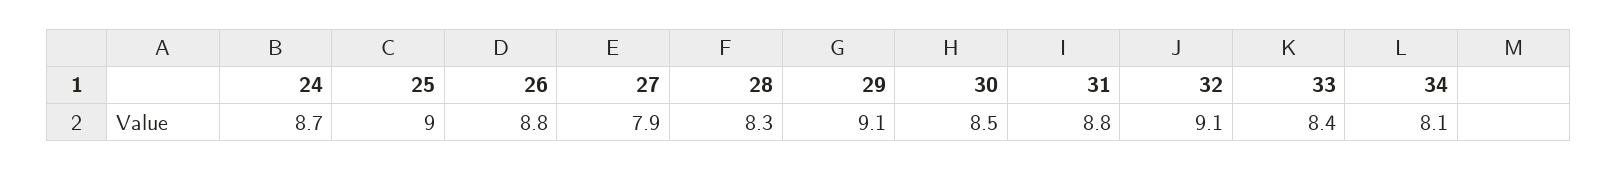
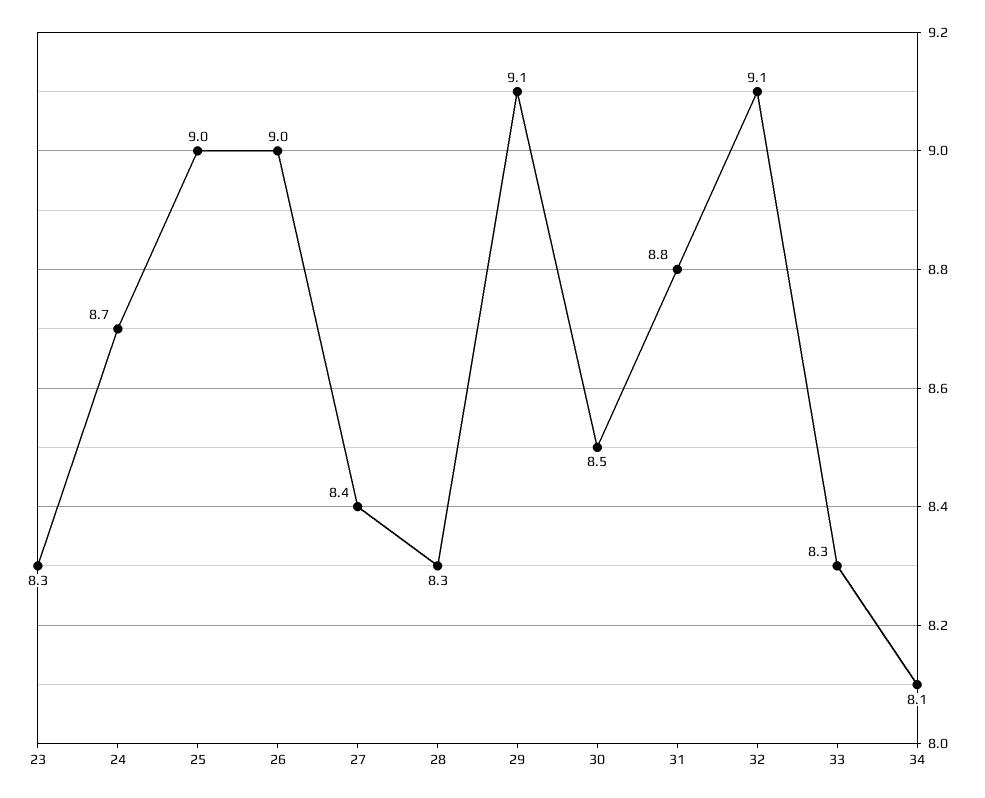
  {
    "24": 8.7,
    "25": 9,
-   "26": 8.8,
+   "26": 9,
-   "27": 7.9,
+   "27": 8.4,
    "28": 8.3,
    "29": 9.1,
    "30": 8.5,
    "31": 8.8,
    "32": 9.1,
-   "33": 8.4,
+   "33": 8.3,
-   "34": 8.1
+   "34": 8.1,
+   "23": 8.3
  }

